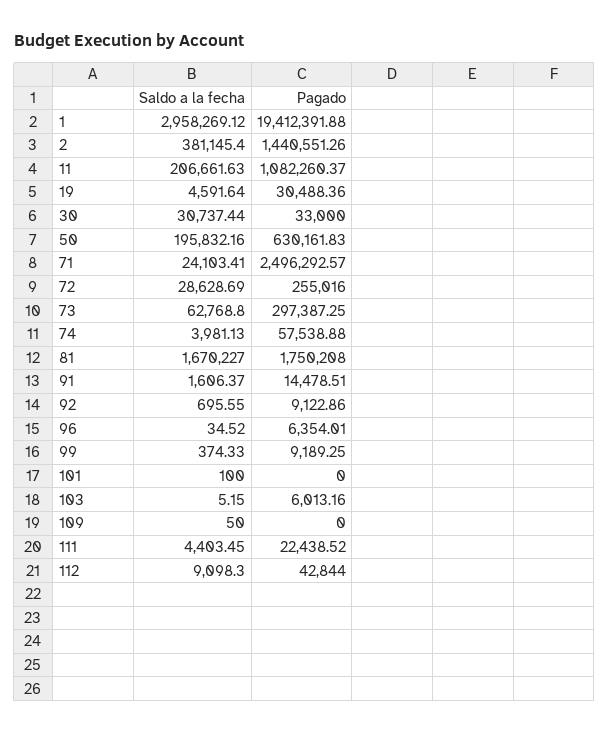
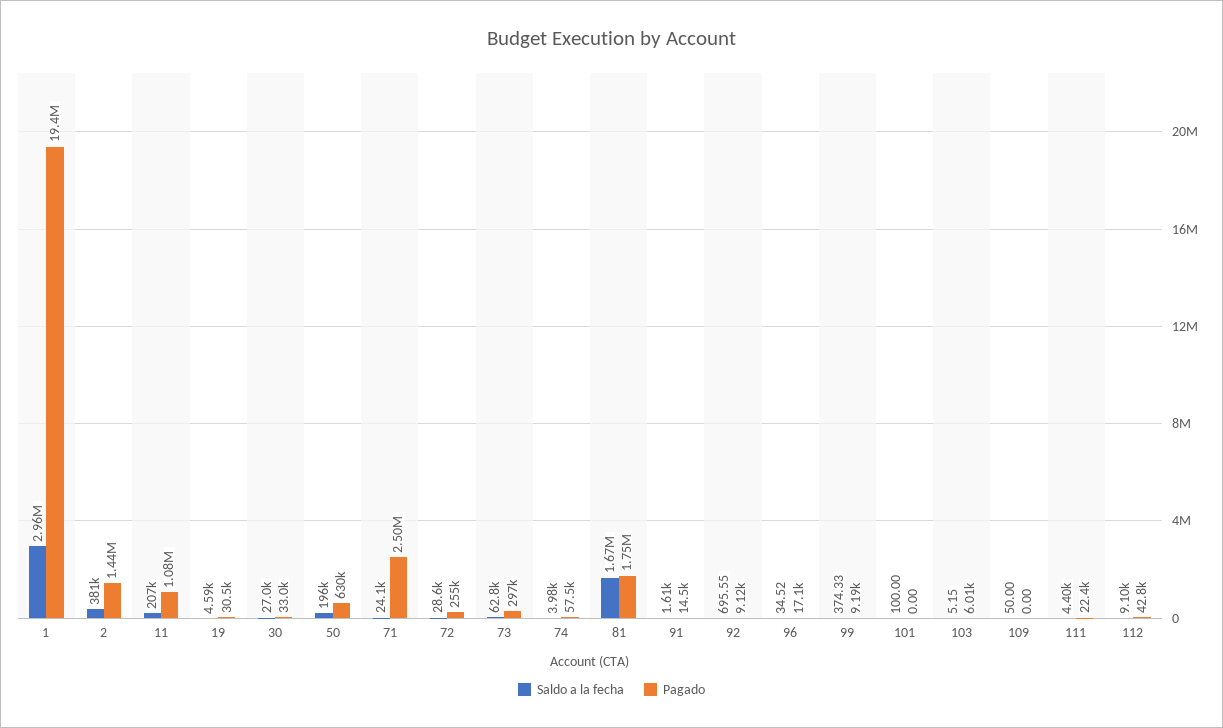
  {
    "Saldo a la fecha": {
      "1": 2958269.12,
      "2": 381145.4,
      "11": 206661.63,
      "19": 4591.64,
-     "30": 30737.44,
+     "30": 27000,
      "50": 195832.16,
      "71": 24103.41,
      "72": 28628.69,
      "73": 62768.8,
      "74": 3981.13,
      "81": 1670227,
      "91": 1606.37,
      "92": 695.55,
      "96": 34.52,
      "99": 374.33,
      "101": 100,
      "103": 5.15,
      "109": 50,
      "111": 4403.45,
      "112": 9098.3
    },
    "Pagado": {
      "1": 19412391.88,
      "2": 1440551.26,
      "11": 1082260.37,
      "19": 30488.36,
      "30": 33000,
      "50": 630161.83,
      "71": 2496292.57,
      "72": 255016,
      "73": 297387.25,
      "74": 57538.88,
      "81": 1750208,
      "91": 14478.51,
      "92": 9122.86,
-     "96": 6354.01,
+     "96": 17100,
      "99": 9189.25,
      "101": 0,
      "103": 6013.16,
      "109": 0,
      "111": 22438.52,
      "112": 42844
    }
  }

